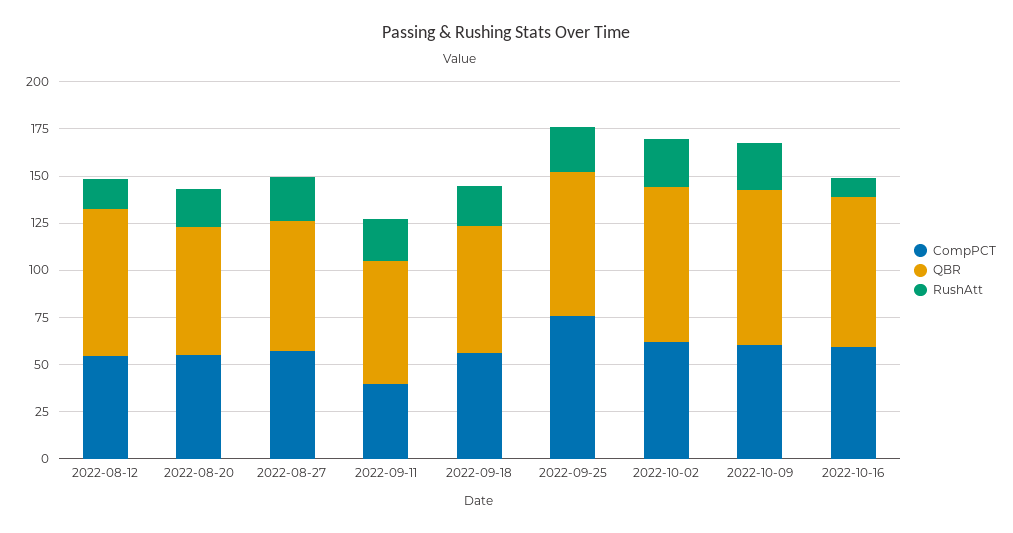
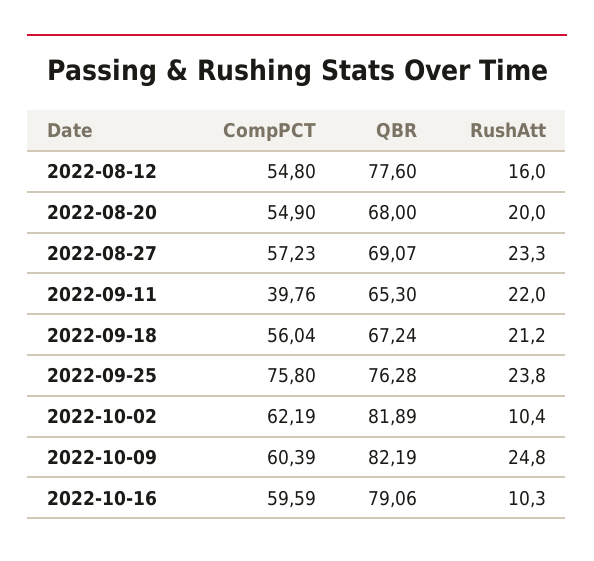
  {
    "CompPCT": {
      "2022-08-12": 54.8,
      "2022-08-20": 54.9,
      "2022-08-27": 57.23,
      "2022-09-11": 39.76,
      "2022-09-18": 56.04,
      "2022-09-25": 75.8,
      "2022-10-02": 62.19,
      "2022-10-09": 60.39,
      "2022-10-16": 59.59
    },
    "QBR": {
      "2022-08-12": 77.6,
      "2022-08-20": 68,
      "2022-08-27": 69.07,
      "2022-09-11": 65.3,
      "2022-09-18": 67.24,
      "2022-09-25": 76.28,
      "2022-10-02": 81.89,
      "2022-10-09": 82.19,
      "2022-10-16": 79.06
    },
    "RushAtt": {
      "2022-08-12": 16,
      "2022-08-20": 20,
      "2022-08-27": 23.3,
      "2022-09-11": 22,
      "2022-09-18": 21.2,
      "2022-09-25": 23.8,
-     "2022-10-02": 25,
+     "2022-10-02": 10.4,
      "2022-10-09": 24.8,
      "2022-10-16": 10.3
    }
  }

